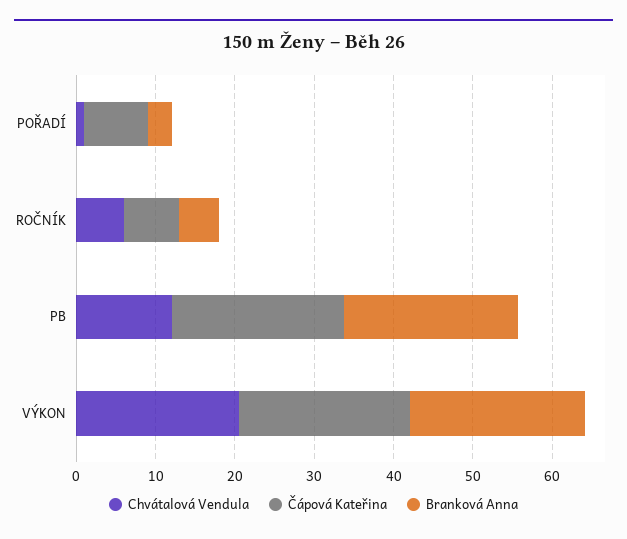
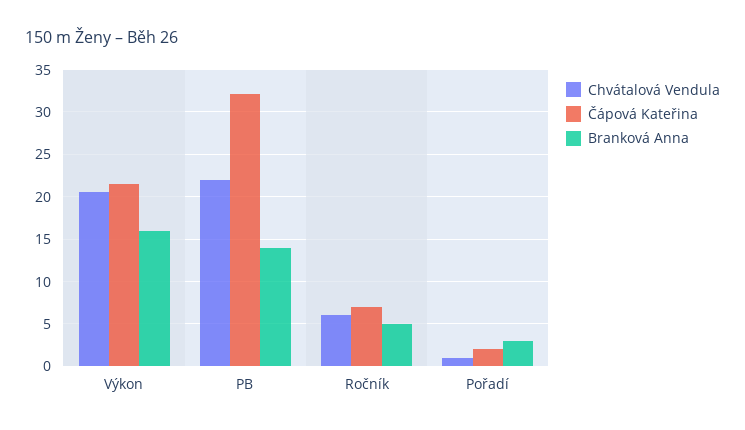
  {
    "Chvátalová Vendula": {
      "POŘADÍ": 1,
      "ROČNÍK": 6,
-     "PB": 12,
+     "PB": 22,
      "VÝKON": 21
    },
    "Čápová Kateřina": {
-     "POŘADÍ": 8,
+     "POŘADÍ": 2,
      "ROČNÍK": 7,
-     "PB": 22,
+     "PB": 32,
      "VÝKON": 21
    },
    "Branková Anna": {
      "POŘADÍ": 3,
      "ROČNÍK": 5,
-     "PB": 22,
+     "PB": 14,
-     "VÝKON": 22
+     "VÝKON": 16
    }
  }

